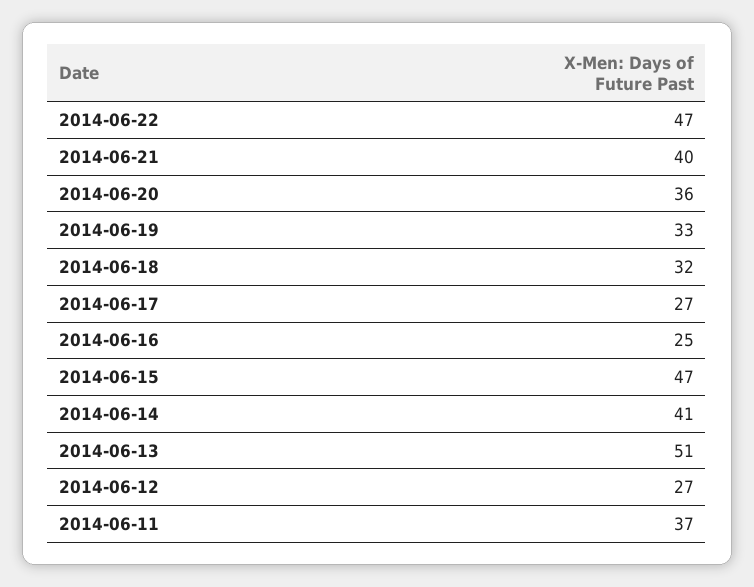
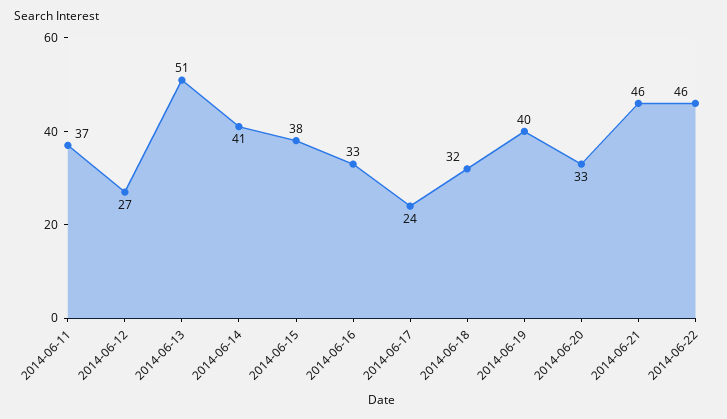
  {
-   "2014-06-22": 47,
+   "2014-06-22": 46,
-   "2014-06-21": 40,
+   "2014-06-21": 46,
-   "2014-06-20": 36,
+   "2014-06-20": 33,
-   "2014-06-19": 33,
+   "2014-06-19": 40,
    "2014-06-18": 32,
-   "2014-06-17": 27,
+   "2014-06-17": 24,
-   "2014-06-16": 25,
+   "2014-06-16": 33,
-   "2014-06-15": 47,
+   "2014-06-15": 38,
    "2014-06-14": 41,
    "2014-06-13": 51,
    "2014-06-12": 27,
    "2014-06-11": 37
  }

